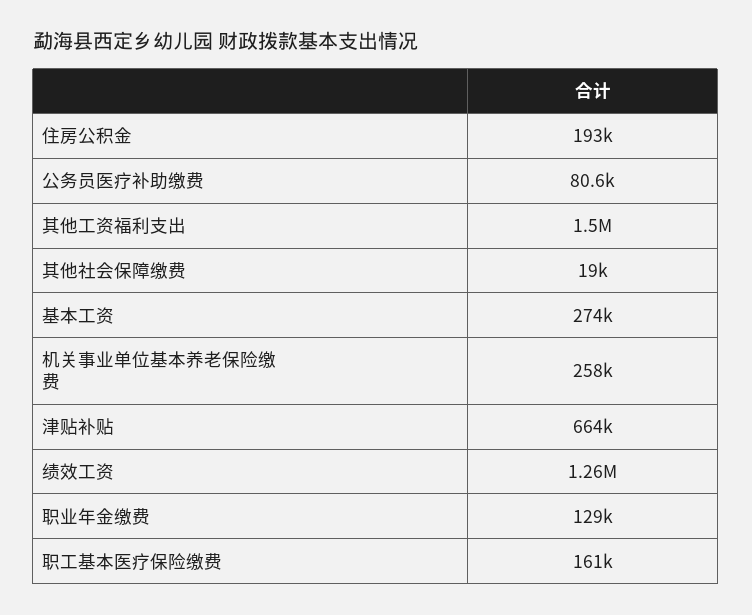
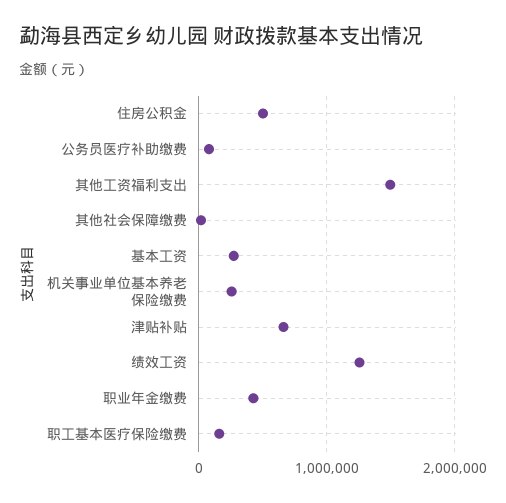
  {
-   "住房公积金": 193000,
+   "住房公积金": 500000,
    "公务员医疗补助缴费": 80600,
    "其他工资福利支出": 1500000,
    "其他社会保障缴费": 19000,
    "基本工资": 274000,
    "机关事业单位基本养老保险缴费": 258000,
    "津贴补贴": 664000,
    "绩效工资": 1260000,
-   "职业年金缴费": 129000,
+   "职业年金缴费": 400000,
    "职工基本医疗保险缴费": 161000
  }

